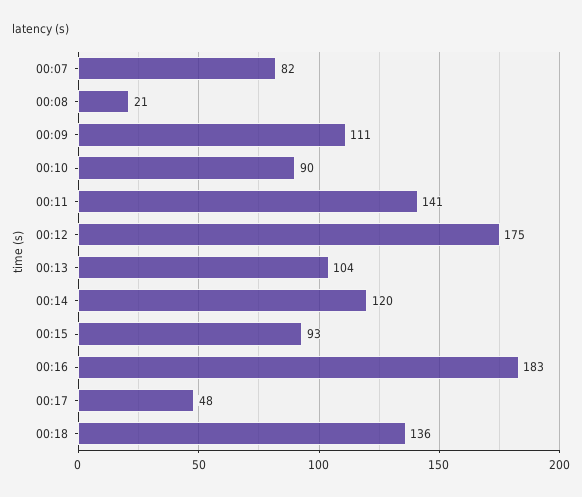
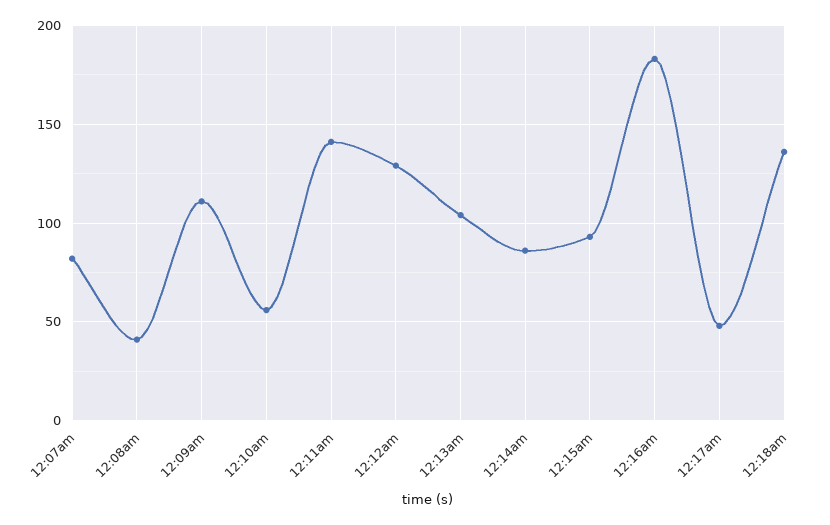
  {
    "00:07": 82,
-   "00:08": 21,
+   "00:08": 40,
    "00:09": 111,
-   "00:10": 90,
+   "00:10": 55,
    "00:11": 141,
-   "00:12": 175,
+   "00:12": 130,
    "00:13": 104,
-   "00:14": 120,
+   "00:14": 85,
    "00:15": 93,
    "00:16": 183,
    "00:17": 48,
    "00:18": 136
  }

